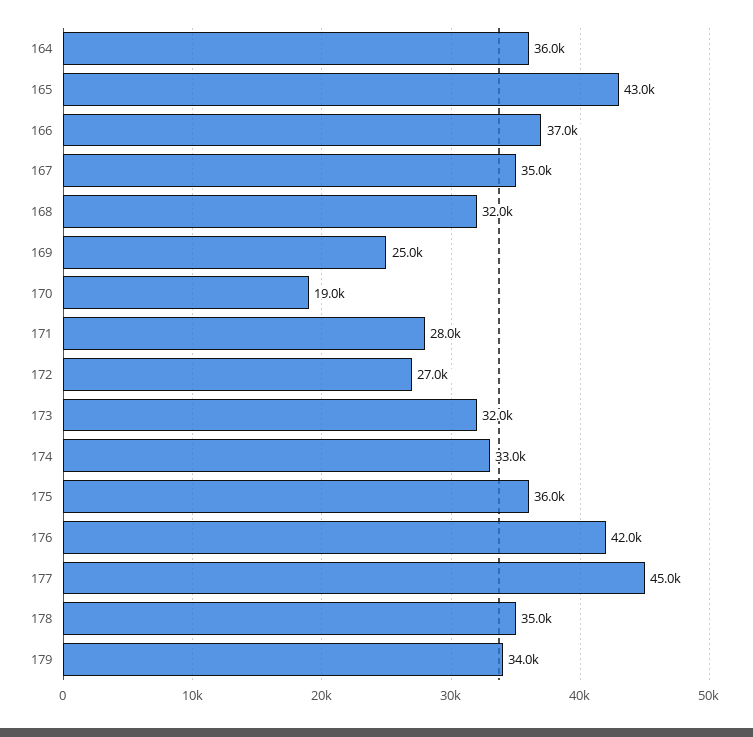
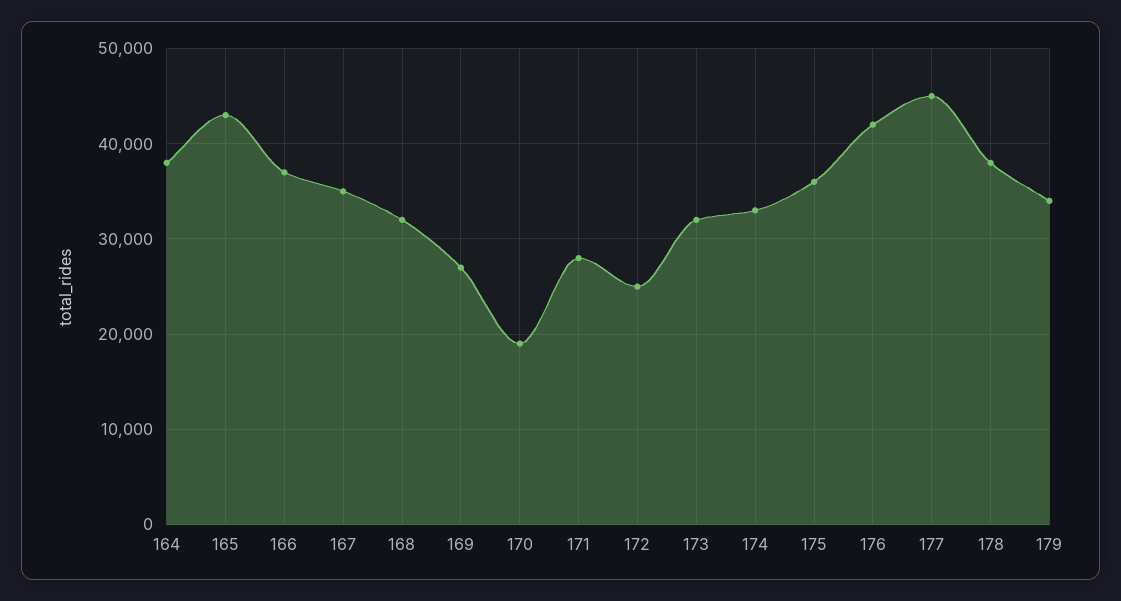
  {
-   "164": 36000,
+   "164": 38000,
    "165": 43000,
    "166": 37000,
    "167": 35000,
    "168": 32000,
-   "169": 25000,
+   "169": 27000,
    "170": 19000,
    "171": 28000,
-   "172": 27000,
+   "172": 25000,
    "173": 32000,
    "174": 33000,
    "175": 36000,
    "176": 42000,
    "177": 45000,
-   "178": 35000,
+   "178": 38000,
    "179": 34000
  }

